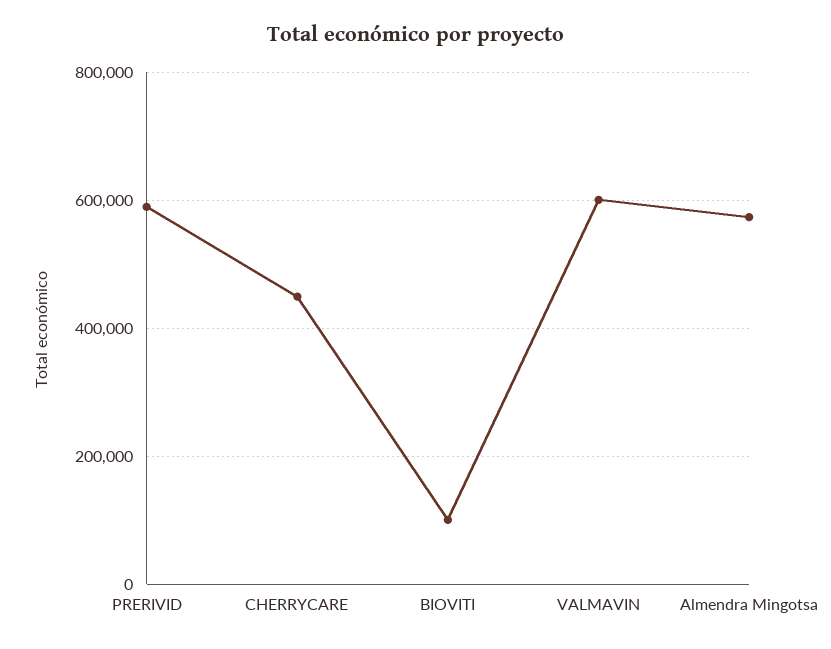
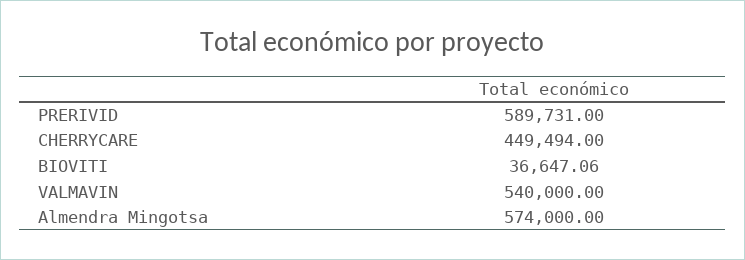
  {
    "PRERIVID": 589731,
    "CHERRYCARE": 449494,
-   "BIOVITI": 100000,
+   "BIOVITI": 36647.06,
-   "VALMAVIN": 600000,
+   "VALMAVIN": 540000,
    "Almendra Mingotsa": 574000
  }

